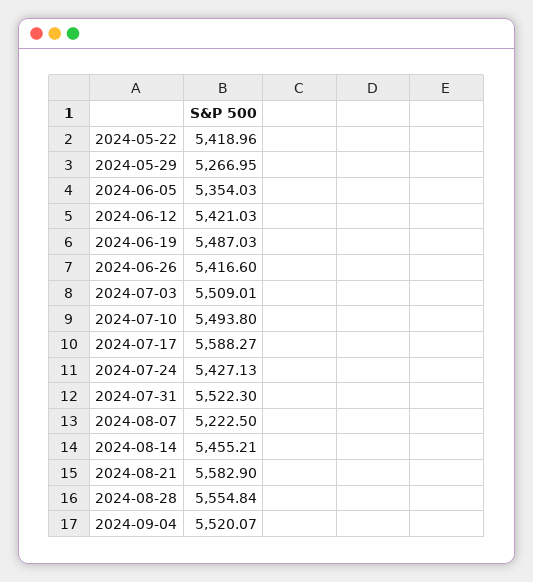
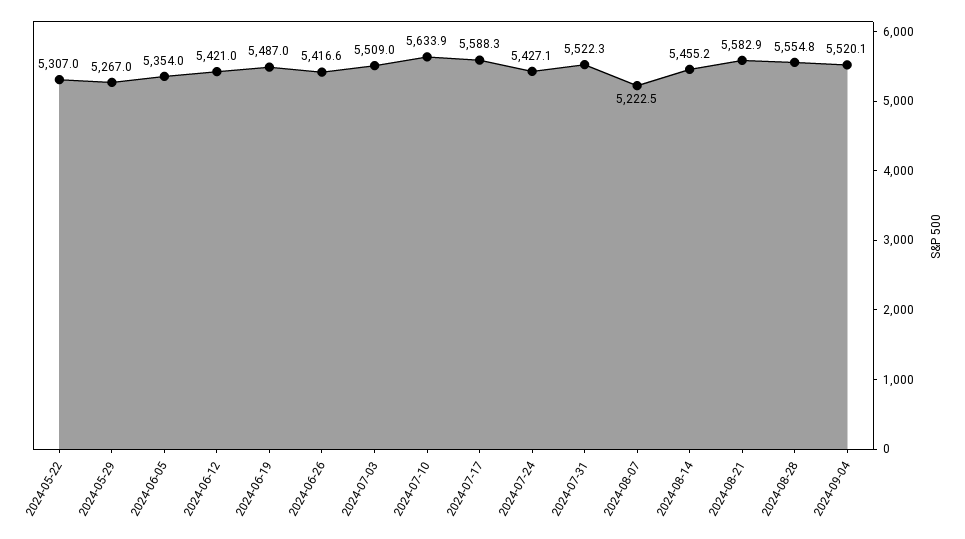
  {
-   "2024-05-22": 5418.96,
+   "2024-05-22": 5307,
    "2024-05-29": 5266.95,
    "2024-06-05": 5354.03,
    "2024-06-12": 5421.03,
    "2024-06-19": 5487.03,
    "2024-06-26": 5416.6,
    "2024-07-03": 5509.01,
-   "2024-07-10": 5493.8,
+   "2024-07-10": 5633.9,
    "2024-07-17": 5588.27,
    "2024-07-24": 5427.13,
    "2024-07-31": 5522.3,
    "2024-08-07": 5222.5,
    "2024-08-14": 5455.21,
    "2024-08-21": 5582.9,
    "2024-08-28": 5554.84,
    "2024-09-04": 5520.07
  }

